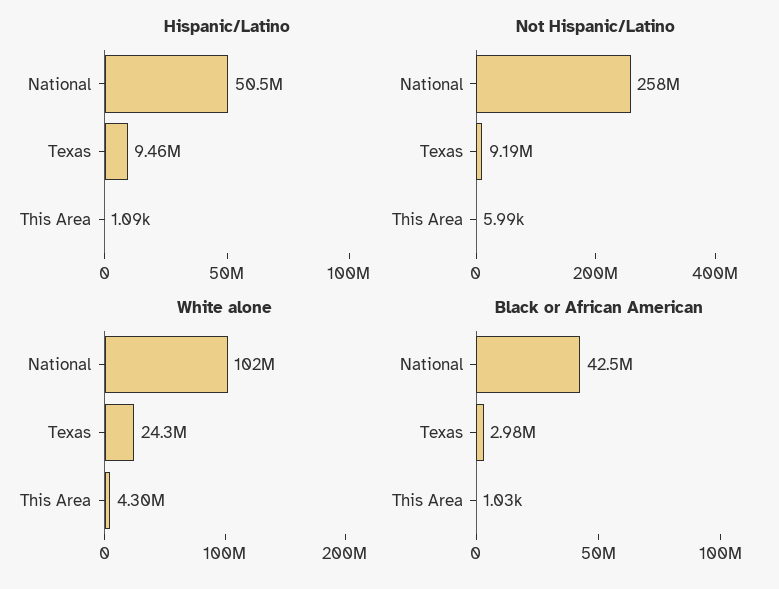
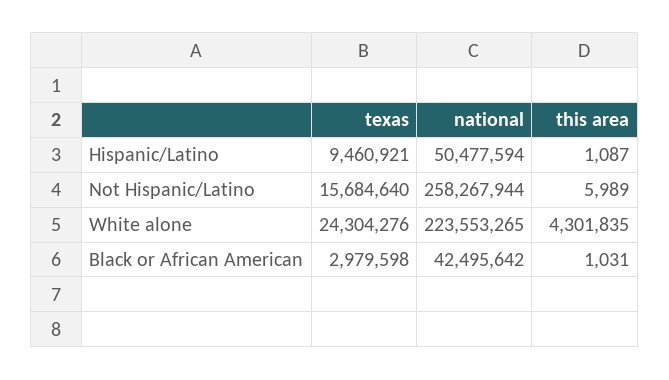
  {
    "Hispanic/Latino": {
      "National": 50477594,
      "Texas": 9460921,
      "This Area": 1087
    },
    "Not Hispanic/Latino": {
      "National": 258267944,
-     "Texas": 9190000,
+     "Texas": 15684640,
      "This Area": 5989
    },
    "White alone": {
-     "National": 102000000,
+     "National": 223553265,
      "Texas": 24304276,
      "This Area": 4301835
    },
    "Black or African American": {
      "National": 42495642,
      "Texas": 2979598,
      "This Area": 1031
    }
  }

